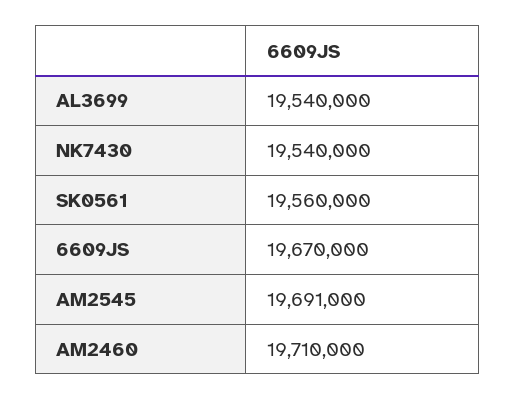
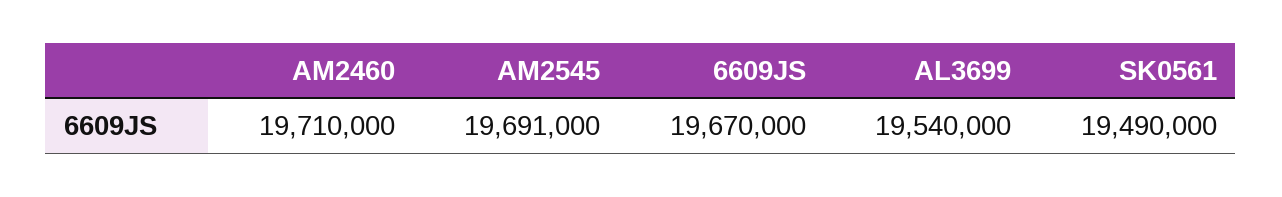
  {
    "AL3699": 19540000,
-   "NK7430": 19540000,
-   "SK0561": 19560000,
+   "SK0561": 19490000,
    "6609JS": 19670000,
    "AM2545": 19691000,
    "AM2460": 19710000
  }

